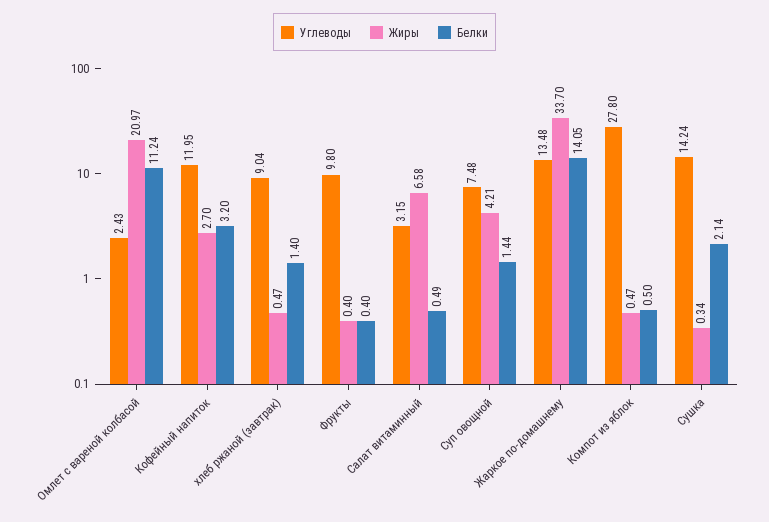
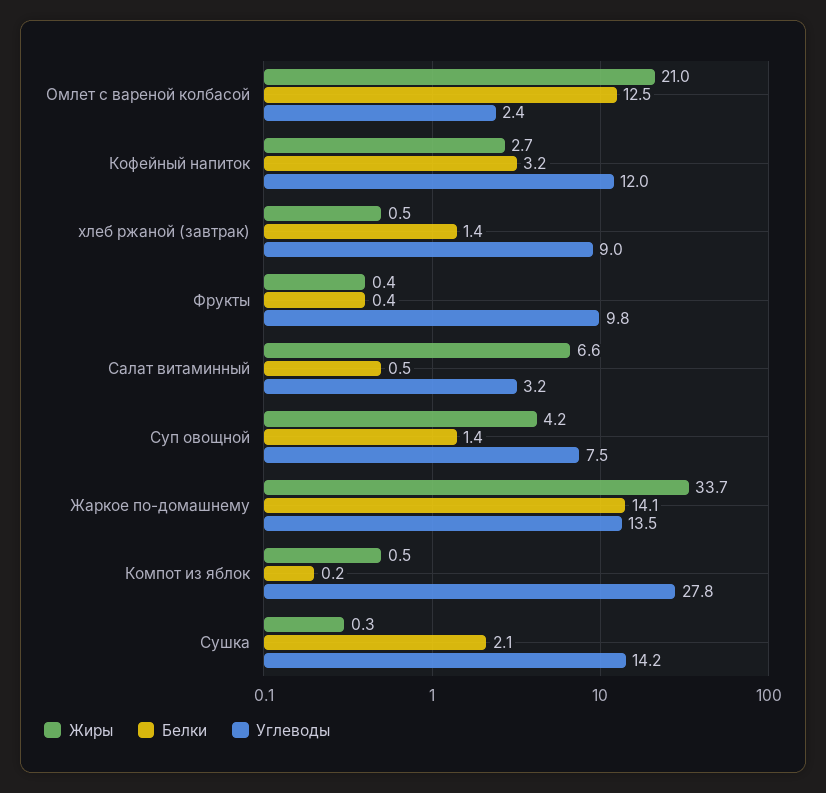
  {
    "Углеводы": {
      "Омлет с вареной колбасой": 2.43,
      "Кофейный напиток": 11.95,
      "хлеб ржаной (завтрак)": 9.04,
      "Фрукты": 9.8,
      "Салат витаминный": 3.15,
      "Суп овощной": 7.48,
      "Жаркое по-домашнему": 13.48,
      "Компот из яблок": 27.8,
      "Сушка": 14.24
    },
    "Жиры": {
      "Омлет с вареной колбасой": 20.97,
      "Кофейный напиток": 2.7,
      "хлеб ржаной (завтрак)": 0.47,
      "Фрукты": 0.4,
      "Салат витаминный": 6.58,
      "Суп овощной": 4.21,
      "Жаркое по-домашнему": 33.7,
      "Компот из яблок": 0.47,
      "Сушка": 0.34
    },
    "Белки": {
-     "Омлет с вареной колбасой": 11.24,
+     "Омлет с вареной колбасой": 12.5,
      "Кофейный напиток": 3.2,
      "хлеб ржаной (завтрак)": 1.4,
      "Фрукты": 0.4,
      "Салат витаминный": 0.49,
      "Суп овощной": 1.44,
      "Жаркое по-домашнему": 14.05,
-     "Компот из яблок": 0.5,
+     "Компот из яблок": 0.2,
      "Сушка": 2.14
    }
  }

